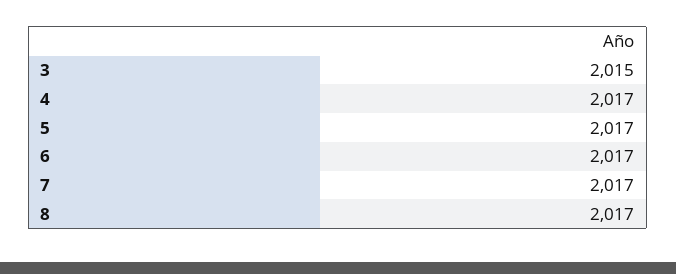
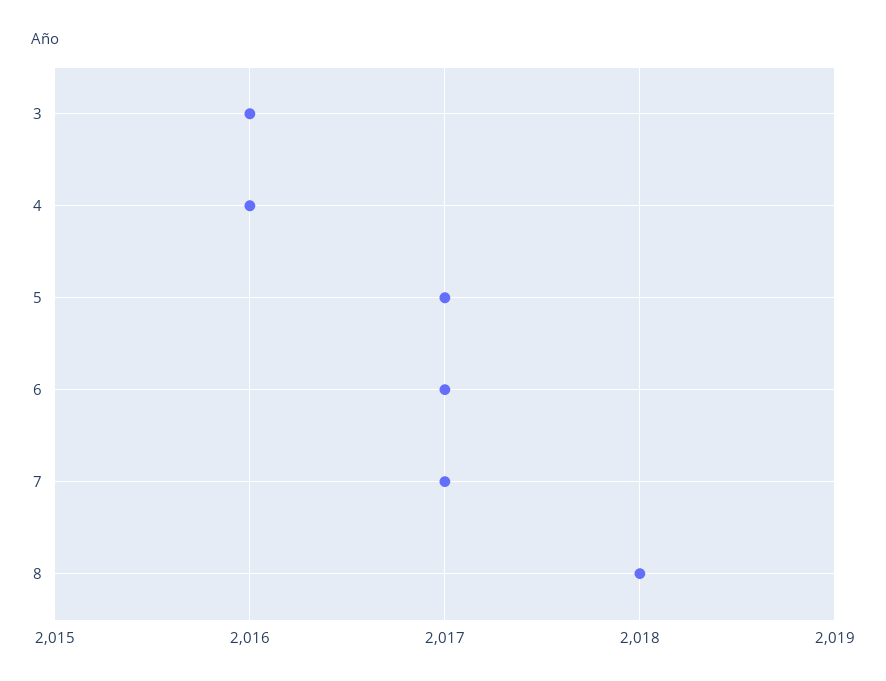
  {
-   "3": 2015,
+   "3": 2016,
-   "4": 2017,
+   "4": 2016,
    "5": 2017,
    "6": 2017,
    "7": 2017,
-   "8": 2017
+   "8": 2018
  }

